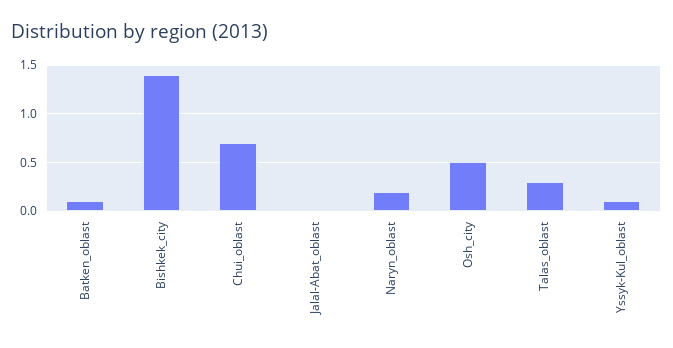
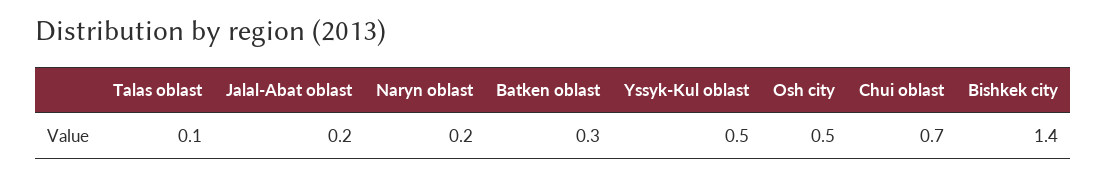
  {
-   "Batken_oblast": 0.1,
+   "Batken_oblast": 0.3,
    "Bishkek_city": 1.4,
    "Chui_oblast": 0.7,
-   "Jalal-Abat_oblast": 0,
+   "Jalal-Abat_oblast": 0.2,
    "Naryn_oblast": 0.2,
    "Osh_city": 0.5,
-   "Talas_oblast": 0.3,
+   "Talas_oblast": 0.1,
-   "Yssyk-Kul_oblast": 0.1
+   "Yssyk-Kul_oblast": 0.5
  }

